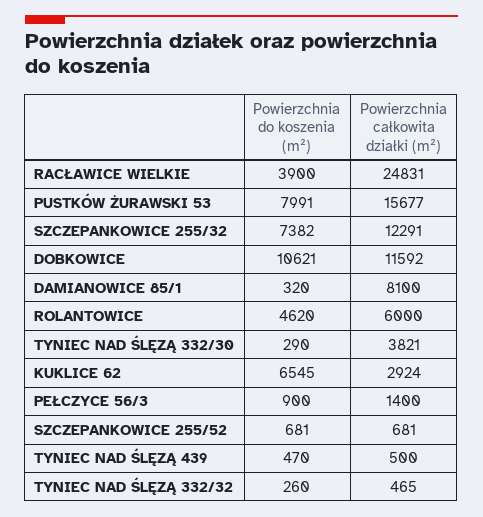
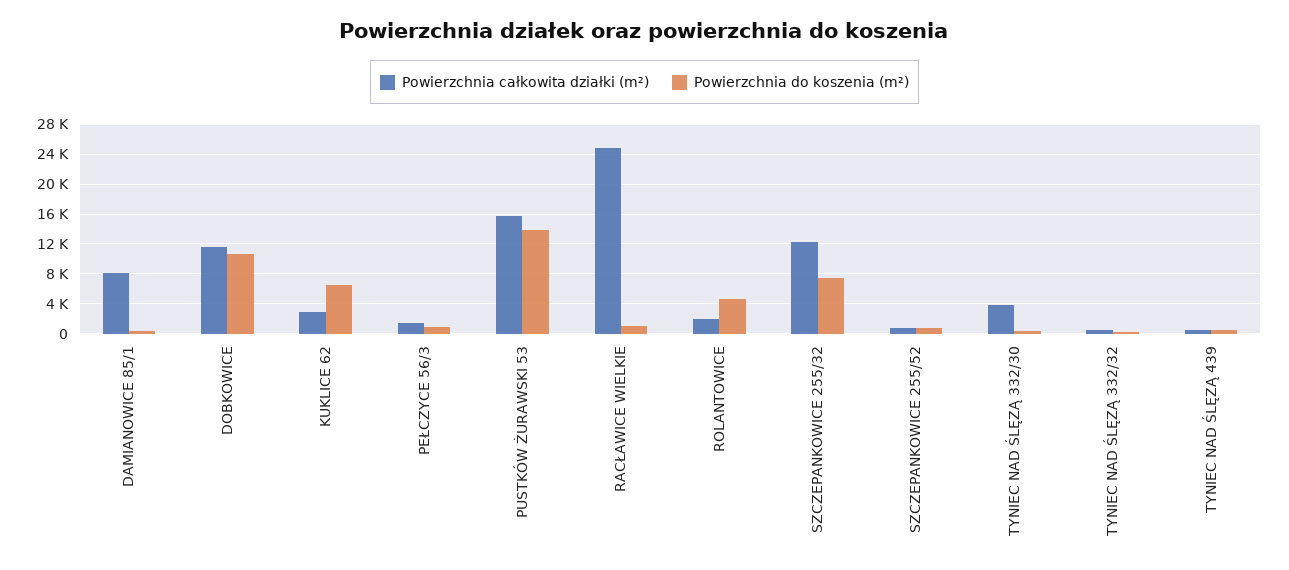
  {
    "Powierzchnia do koszenia (m²)": {
-     "RACŁAWICE WIELKIE": 3900,
+     "RACŁAWICE WIELKIE": 1000,
-     "PUSTKÓW ŻURAWSKI 53": 7991,
+     "PUSTKÓW ŻURAWSKI 53": 14000,
      "SZCZEPANKOWICE 255/32": 7382,
      "DOBKOWICE": 10621,
      "DAMIANOWICE 85/1": 320,
      "ROLANTOWICE": 4620,
      "TYNIEC NAD ŚLĘZĄ 332/30": 290,
      "KUKLICE 62": 6545,
      "PEŁCZYCE 56/3": 900,
      "SZCZEPANKOWICE 255/52": 681,
      "TYNIEC NAD ŚLĘZĄ 439": 470,
      "TYNIEC NAD ŚLĘZĄ 332/32": 260
    },
    "Powierzchnia całkowita działki (m²)": {
      "RACŁAWICE WIELKIE": 24831,
      "PUSTKÓW ŻURAWSKI 53": 15677,
      "SZCZEPANKOWICE 255/32": 12291,
      "DOBKOWICE": 11592,
      "DAMIANOWICE 85/1": 8100,
-     "ROLANTOWICE": 6000,
+     "ROLANTOWICE": 2000,
      "TYNIEC NAD ŚLĘZĄ 332/30": 3821,
      "KUKLICE 62": 2924,
      "PEŁCZYCE 56/3": 1400,
      "SZCZEPANKOWICE 255/52": 681,
      "TYNIEC NAD ŚLĘZĄ 439": 500,
      "TYNIEC NAD ŚLĘZĄ 332/32": 465
    }
  }

